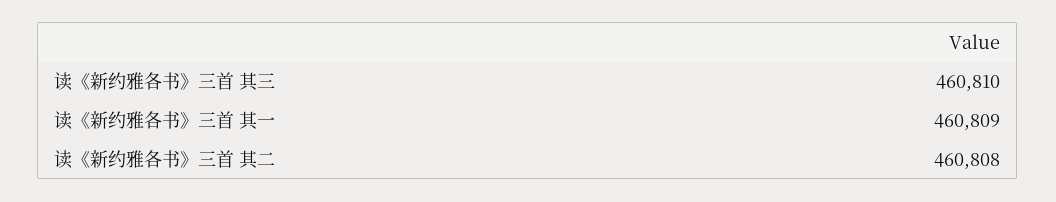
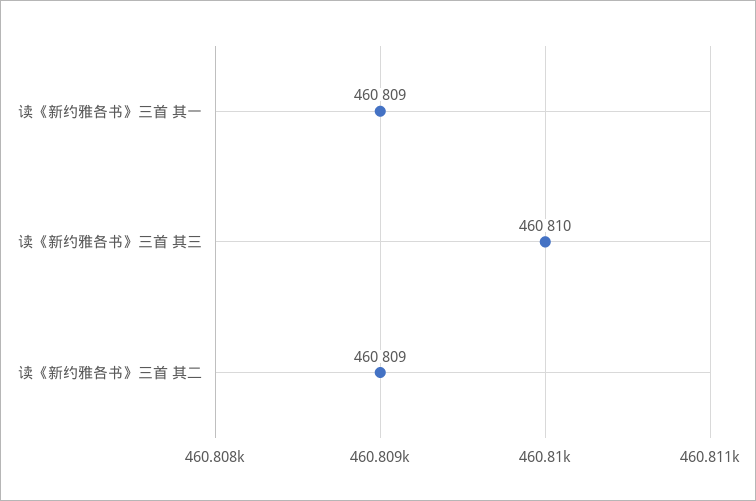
  {
    "读《新约雅各书》三首 其三": 460810,
    "读《新约雅各书》三首 其一": 460809,
-   "读《新约雅各书》三首 其二": 460808
+   "读《新约雅各书》三首 其二": 460809
  }

